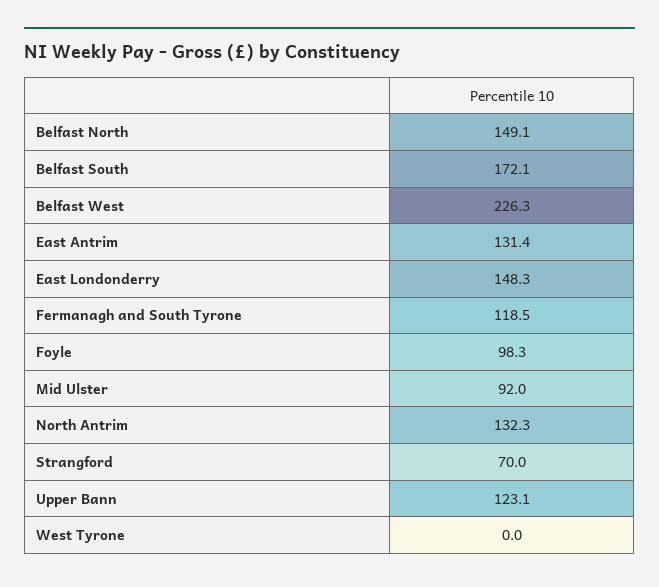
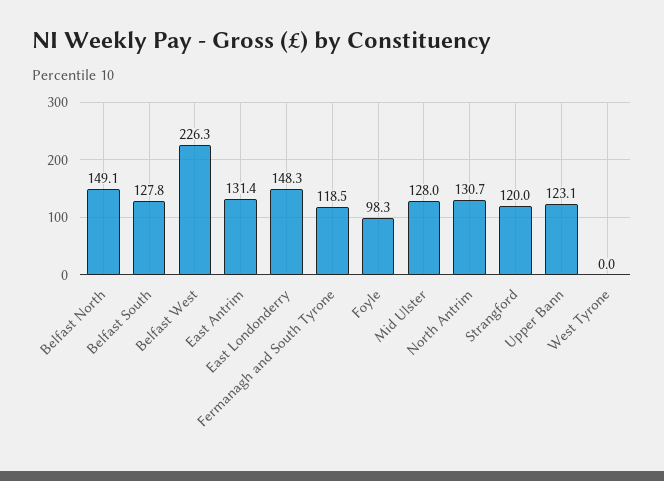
  {
    "Belfast North": 149.1,
-   "Belfast South": 172.1,
+   "Belfast South": 127.8,
    "Belfast West": 226.3,
    "East Antrim": 131.4,
    "East Londonderry": 148.3,
    "Fermanagh and South Tyrone": 118.5,
    "Foyle": 98.3,
-   "Mid Ulster": 92,
+   "Mid Ulster": 128,
-   "North Antrim": 132.3,
+   "North Antrim": 130.7,
-   "Strangford": 70,
+   "Strangford": 120,
    "Upper Bann": 123.1,
    "West Tyrone": 0
  }

